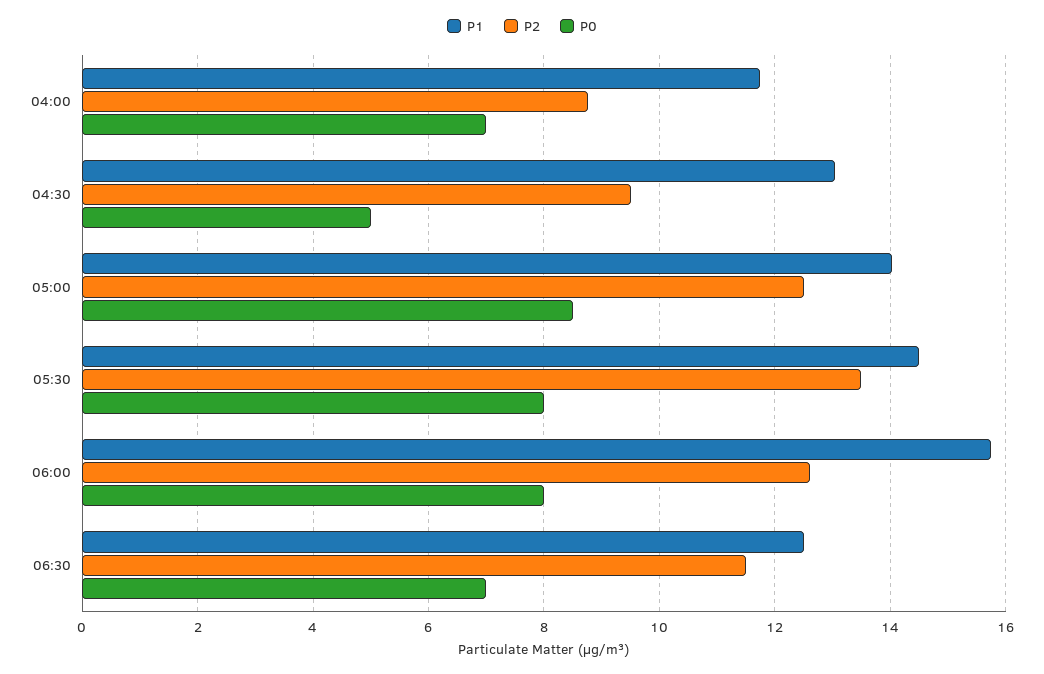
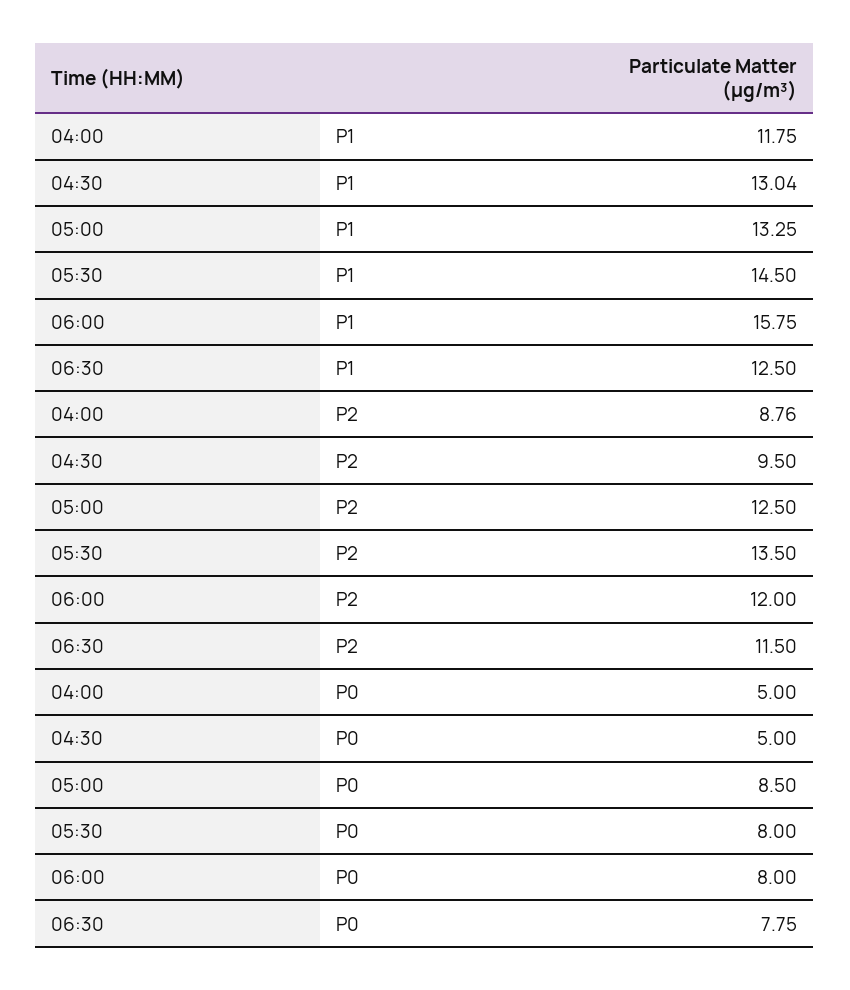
  {
    "P1": {
      "04:00": 11.75,
      "04:30": 13.04,
-     "05:00": 14,
+     "05:00": 13.25,
      "05:30": 14.5,
      "06:00": 15.75,
      "06:30": 12.5
    },
    "P2": {
      "04:00": 8.76,
      "04:30": 9.5,
      "05:00": 12.5,
      "05:30": 13.5,
-     "06:00": 12.6,
+     "06:00": 12,
      "06:30": 11.5
    },
    "P0": {
-     "04:00": 7,
+     "04:00": 5,
      "04:30": 5,
      "05:00": 8.5,
      "05:30": 8,
      "06:00": 8,
-     "06:30": 7
+     "06:30": 7.75
    }
  }

